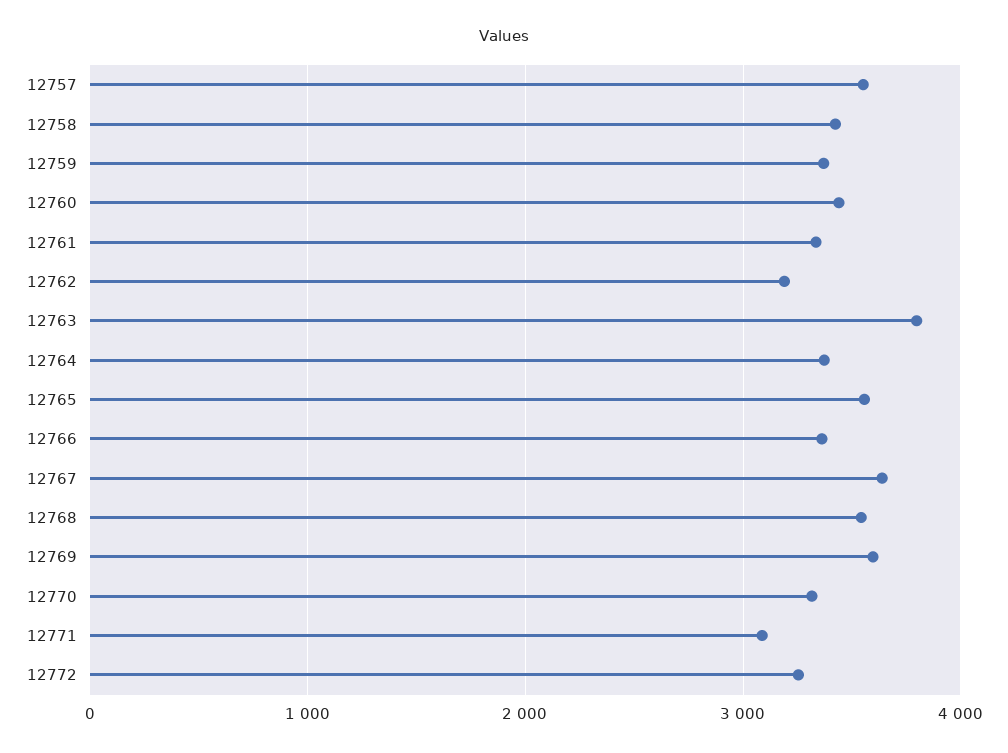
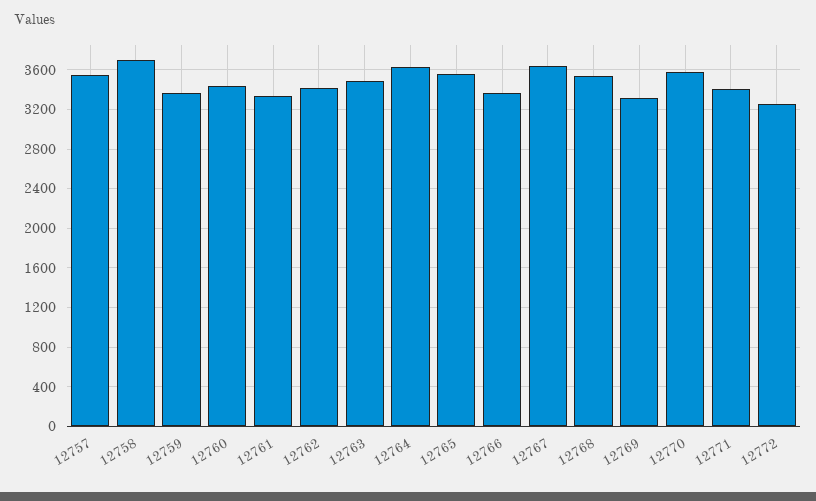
  {
    "12757": 3600,
-   "12758": 3400,
+   "12758": 3700,
    "12759": 3400,
    "12760": 3400,
    "12761": 3300,
-   "12762": 3200,
+   "12762": 3400,
-   "12763": 3800,
+   "12763": 3500,
-   "12764": 3400,
+   "12764": 3600,
    "12765": 3600,
    "12766": 3400,
    "12767": 3600,
    "12768": 3500,
-   "12769": 3600,
+   "12769": 3300,
-   "12770": 3300,
+   "12770": 3600,
-   "12771": 3100,
+   "12771": 3400,
    "12772": 3300
  }

